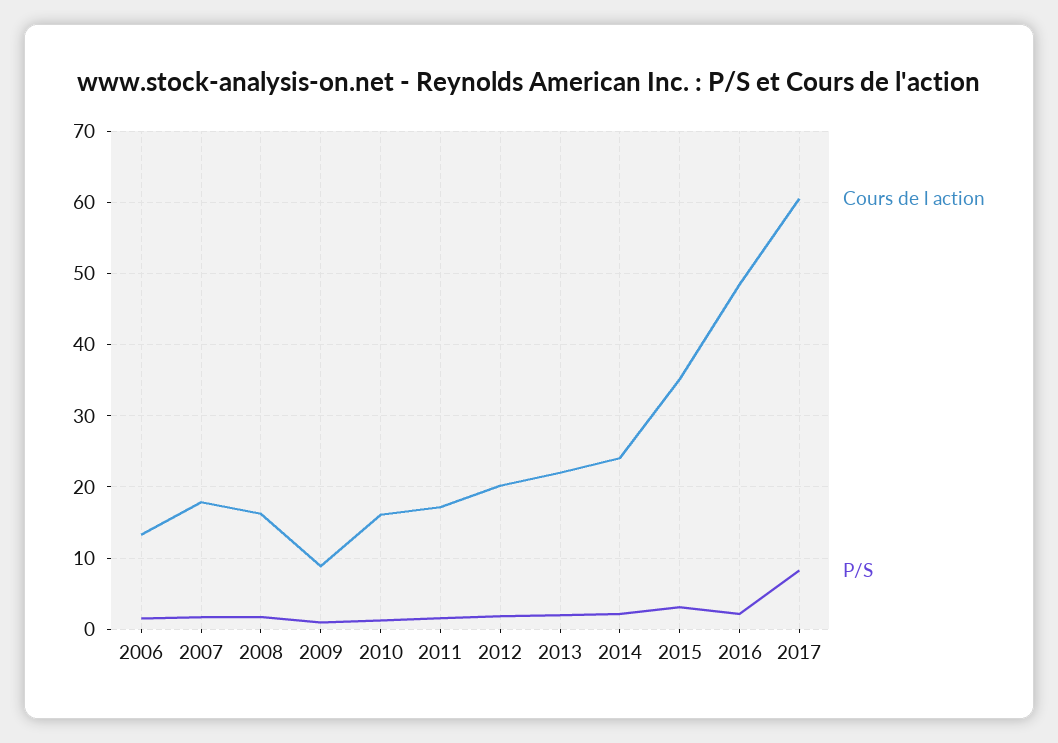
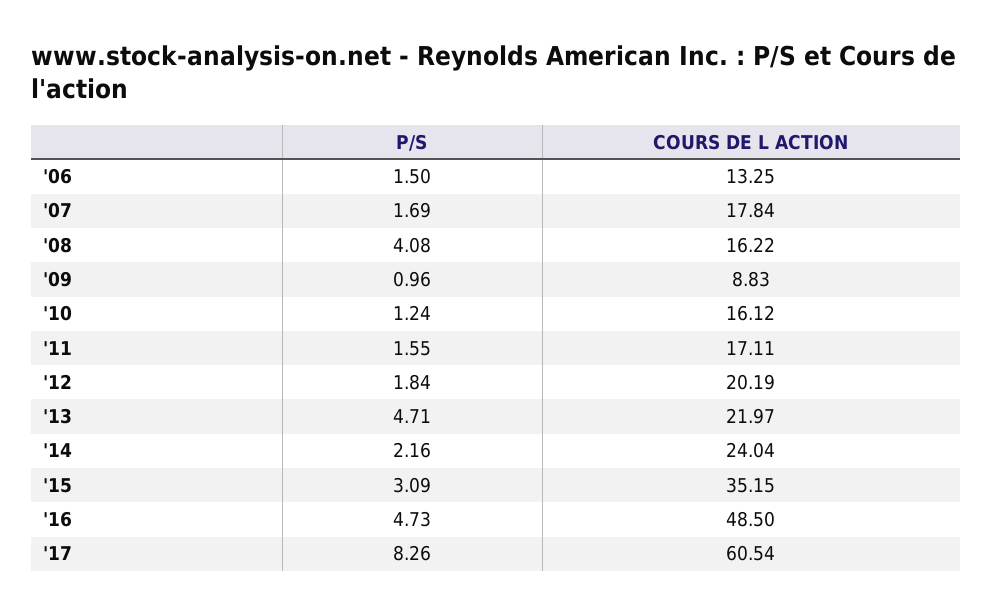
  {
    "Cours de l action": {
      "2006": 13.25,
      "2007": 17.84,
      "2008": 16.22,
      "2009": 8.83,
      "2010": 16.12,
      "2011": 17.11,
      "2012": 20.19,
      "2013": 21.97,
      "2014": 24.04,
      "2015": 35.15,
      "2016": 48.5,
      "2017": 60.54
    },
    "P/S": {
      "2006": 1.5,
      "2007": 1.69,
-     "2008": 2,
+     "2008": 4.08,
      "2009": 0.96,
      "2010": 1.24,
      "2011": 1.55,
      "2012": 1.84,
-     "2013": 2,
+     "2013": 4.71,
      "2014": 2.16,
      "2015": 3.09,
-     "2016": 2,
+     "2016": 4.73,
      "2017": 8.26
    }
  }

